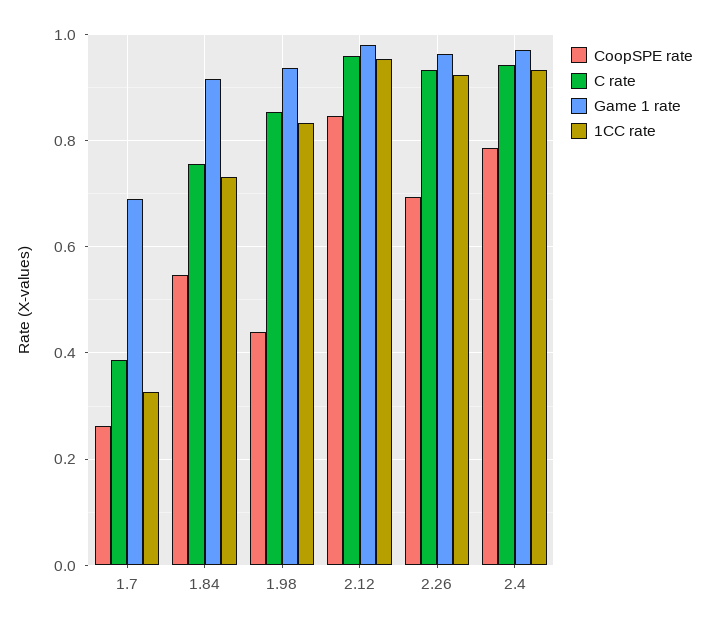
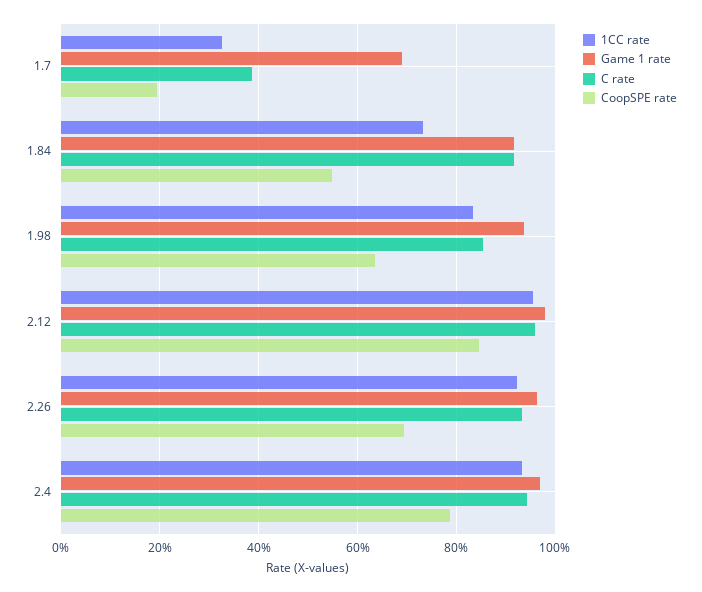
  {
    "CoopSPE rate": {
-     "1.7": 0.26,
+     "1.7": 0.2,
      "1.84": 0.54,
-     "1.98": 0.44,
+     "1.98": 0.64,
      "2.12": 0.84,
      "2.26": 0.7,
      "2.4": 0.78
    },
    "C rate": {
      "1.7": 0.38,
-     "1.84": 0.76,
+     "1.84": 0.92,
      "1.98": 0.86,
      "2.12": 0.96,
      "2.26": 0.94,
      "2.4": 0.94
    },
    "Game 1 rate": {
      "1.7": 0.68,
      "1.84": 0.92,
      "1.98": 0.94,
      "2.12": 0.98,
      "2.26": 0.96,
      "2.4": 0.96
    },
    "1CC rate": {
      "1.7": 0.32,
      "1.84": 0.74,
      "1.98": 0.84,
      "2.12": 0.96,
      "2.26": 0.92,
      "2.4": 0.94
    }
  }

